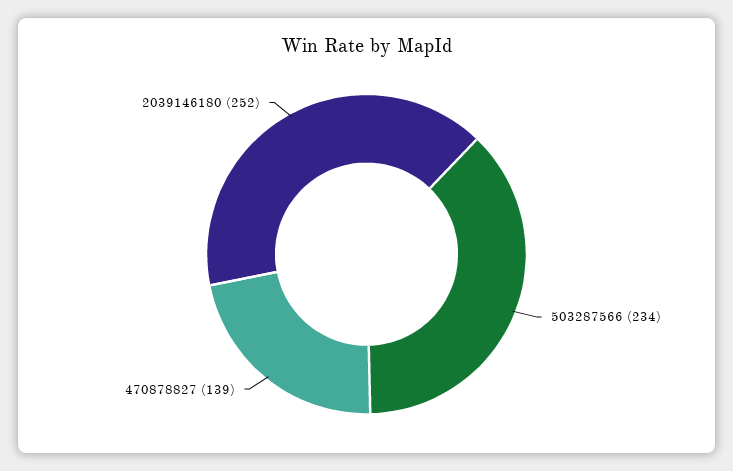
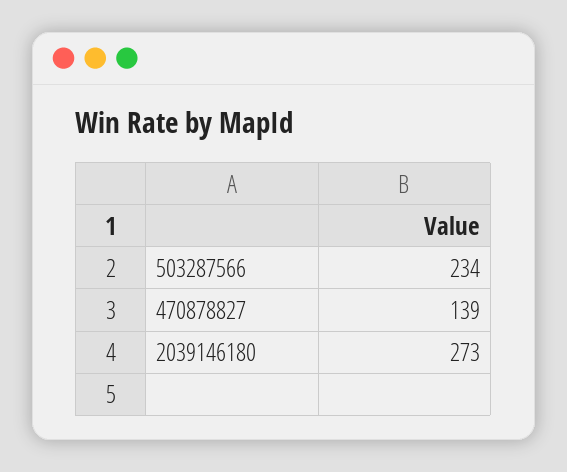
  {
    "503287566": 234,
    "470878827": 139,
-   "2039146180": 252
+   "2039146180": 273
  }

